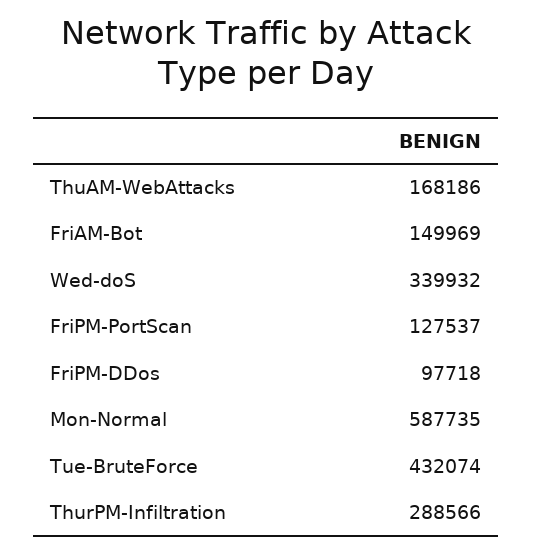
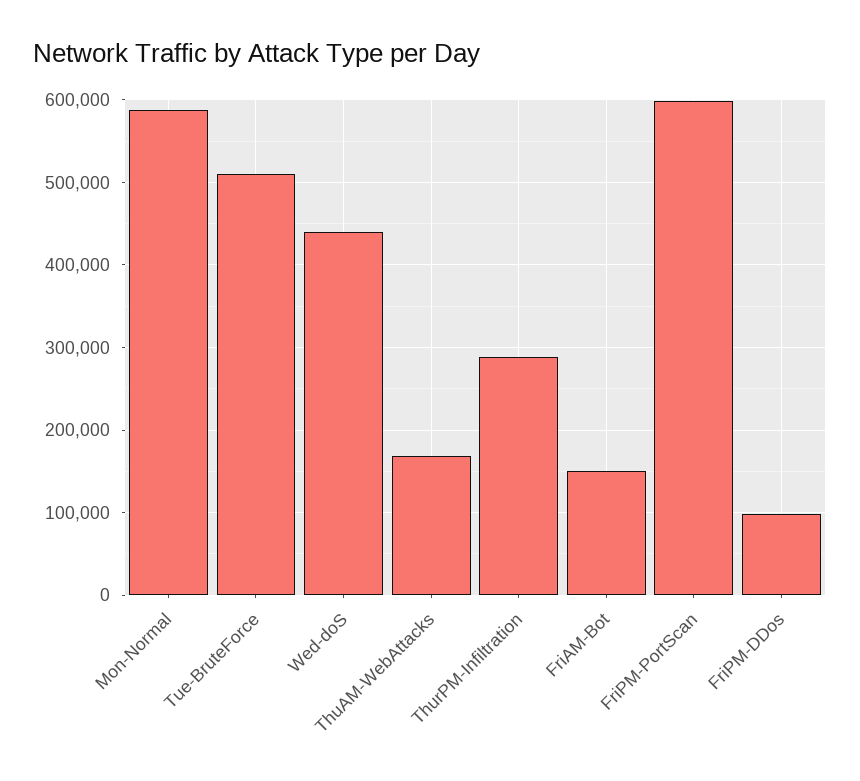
  {
    "ThuAM-WebAttacks": 168186,
    "FriAM-Bot": 149969,
-   "Wed-doS": 339932,
+   "Wed-doS": 440000,
-   "FriPM-PortScan": 127537,
+   "FriPM-PortScan": 600000,
    "FriPM-DDos": 97718,
    "Mon-Normal": 587735,
-   "Tue-BruteForce": 432074,
+   "Tue-BruteForce": 510000,
    "ThurPM-Infiltration": 288566
  }

